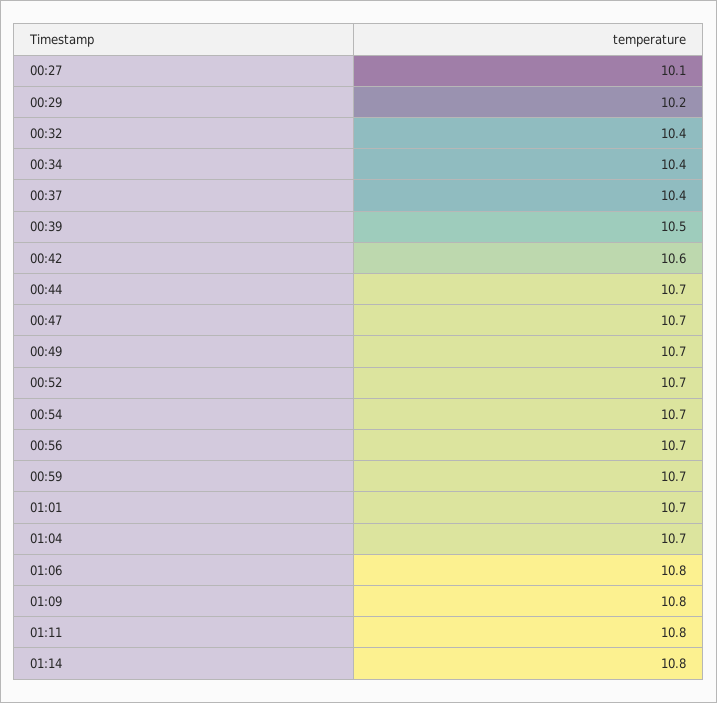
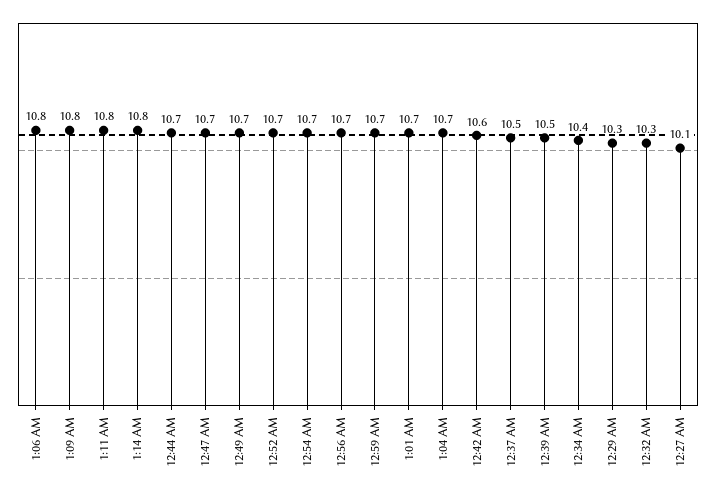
  {
    "00:27": 10.1,
-   "00:29": 10.2,
+   "00:29": 10.3,
-   "00:32": 10.4,
+   "00:32": 10.3,
    "00:34": 10.4,
-   "00:37": 10.4,
+   "00:37": 10.5,
    "00:39": 10.5,
    "00:42": 10.6,
    "00:44": 10.7,
    "00:47": 10.7,
    "00:49": 10.7,
    "00:52": 10.7,
    "00:54": 10.7,
    "00:56": 10.7,
    "00:59": 10.7,
    "01:01": 10.7,
    "01:04": 10.7,
    "01:06": 10.8,
    "01:09": 10.8,
    "01:11": 10.8,
    "01:14": 10.8
  }

